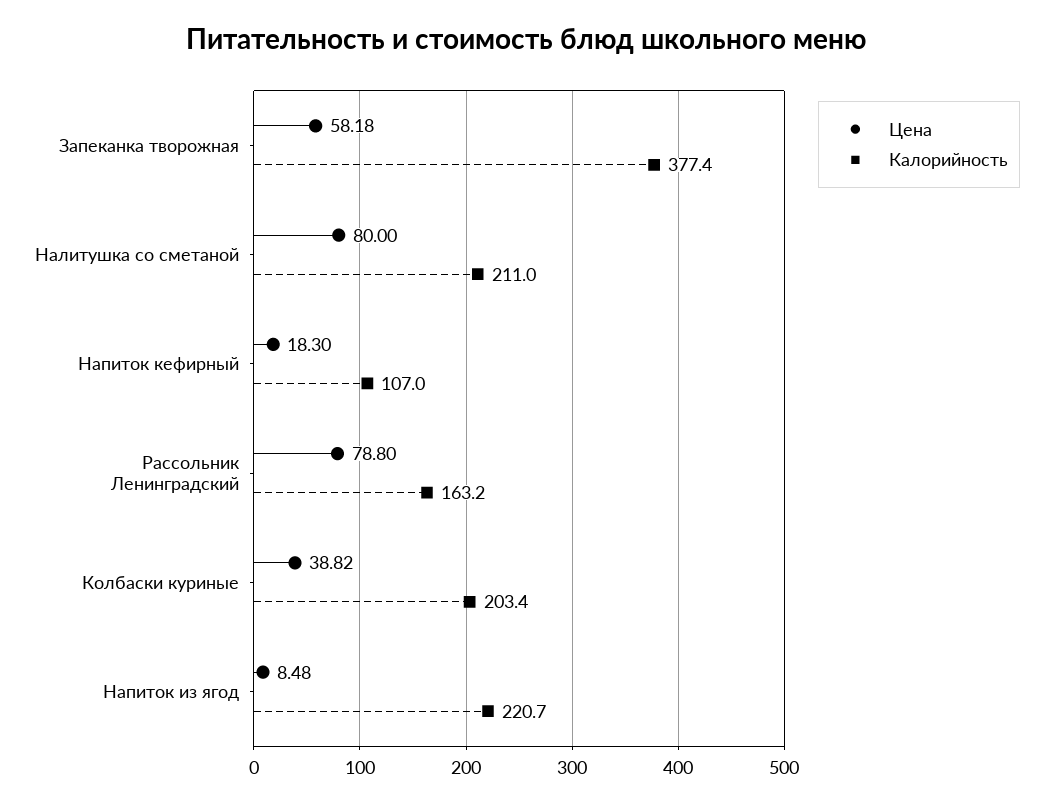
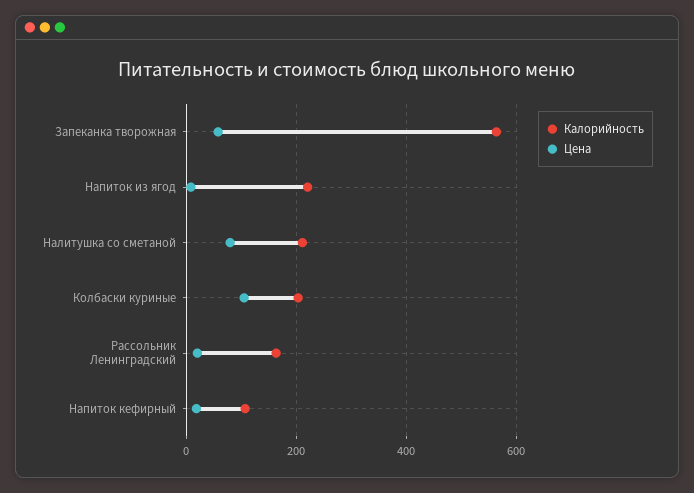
  {
    "Цена": {
      "Запеканка творожная": 58.18,
      "Налитушка со сметаной": 80,
      "Напиток кефирный": 18.3,
-     "Рассольник Ленинградский": 78.8,
+     "Рассольник Ленинградский": 20,
-     "Колбаски куриные": 38.82,
+     "Колбаски куриные": 100,
      "Напиток из ягод": 8.48
    },
    "Калорийность": {
-     "Запеканка творожная": 377.4,
+     "Запеканка творожная": 560,
      "Налитушка со сметаной": 211,
      "Напиток кефирный": 107,
      "Рассольник Ленинградский": 163.2,
      "Колбаски куриные": 203.4,
      "Напиток из ягод": 220.7
    }
  }

